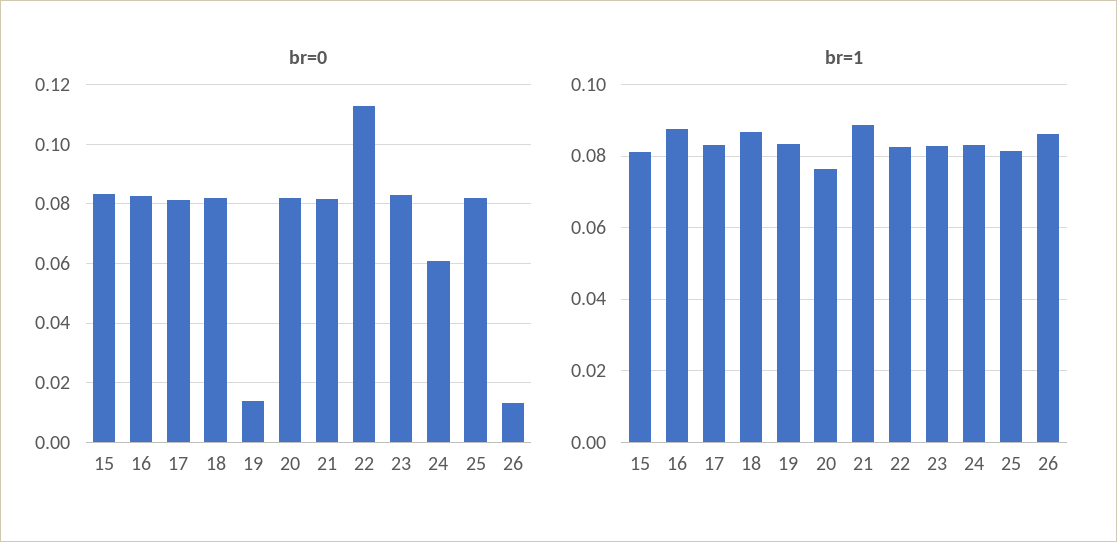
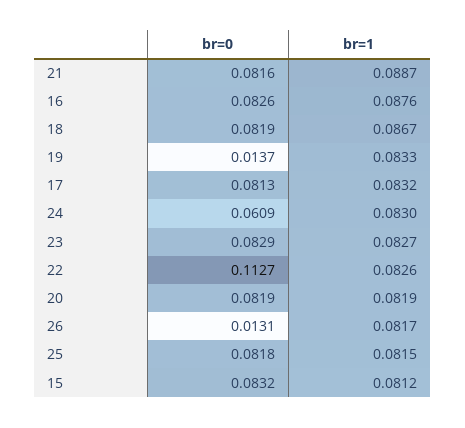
  {
    "br=0": {
      "15": 0.0832,
      "16": 0.0826,
      "17": 0.0813,
      "18": 0.0819,
      "19": 0.0137,
      "20": 0.0819,
      "21": 0.0816,
      "22": 0.1127,
      "23": 0.0829,
      "24": 0.0609,
      "25": 0.0818,
      "26": 0.0131
    },
    "br=1": {
      "15": 0.0812,
      "16": 0.0876,
      "17": 0.0832,
      "18": 0.0867,
      "19": 0.0833,
-     "20": 0.076,
+     "20": 0.0819,
      "21": 0.0887,
      "22": 0.0826,
      "23": 0.0827,
      "24": 0.083,
      "25": 0.0815,
-     "26": 0.086
+     "26": 0.0817
    }
  }

